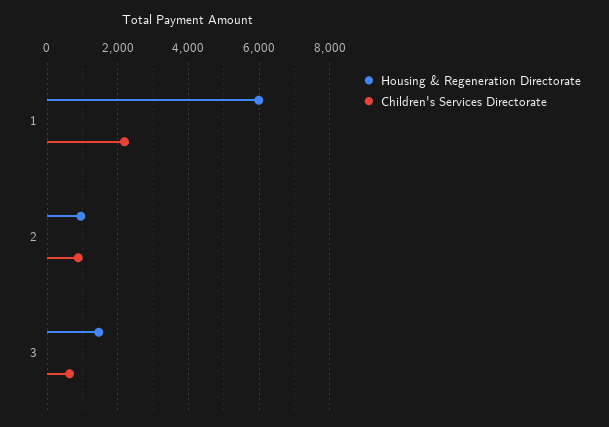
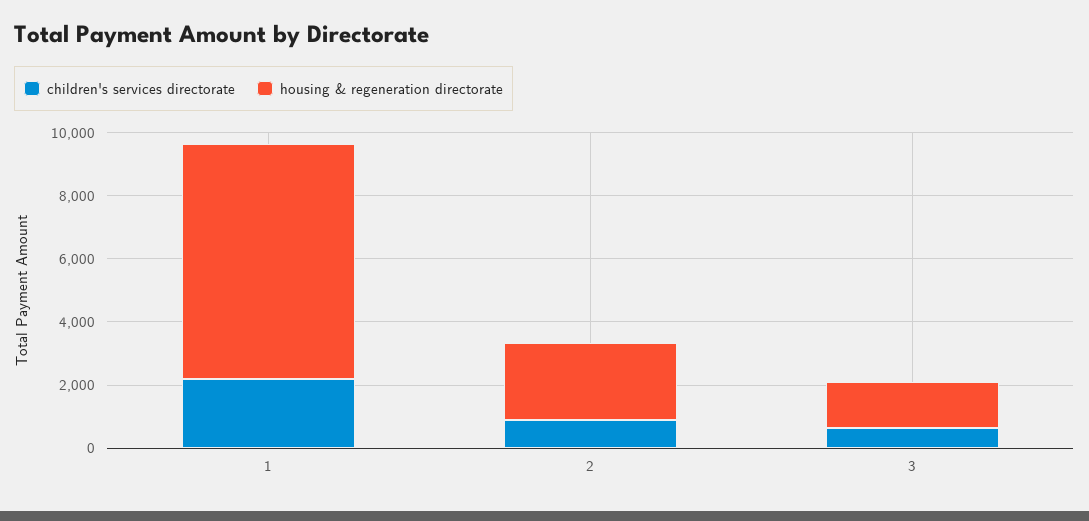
  {
    "Housing & Regeneration Directorate": {
-     "1": 6000,
+     "1": 7500,
-     "2": 1000,
+     "2": 2500,
      "3": 1400
    },
    "Children's Services Directorate": {
      "1": 2200,
      "2": 800,
      "3": 600
    }
  }

